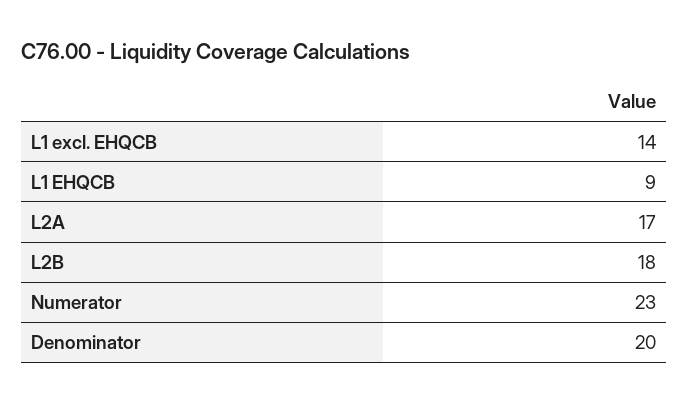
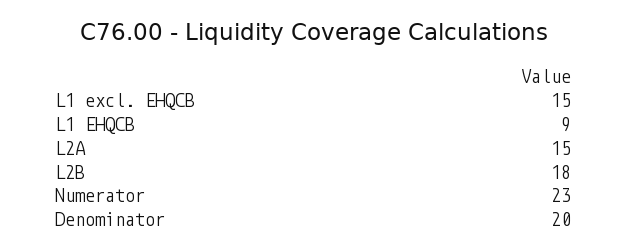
  {
-   "L1 excl. EHQCB": 14,
+   "L1 excl. EHQCB": 15,
    "L1 EHQCB": 9,
-   "L2A": 17,
+   "L2A": 15,
    "L2B": 18,
    "Numerator": 23,
    "Denominator": 20
  }

